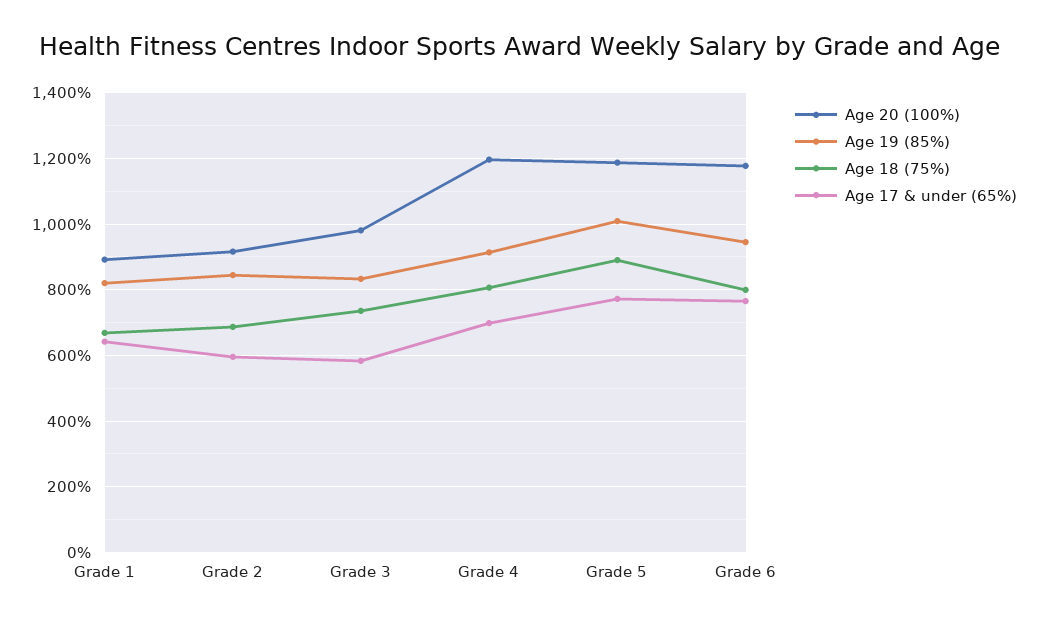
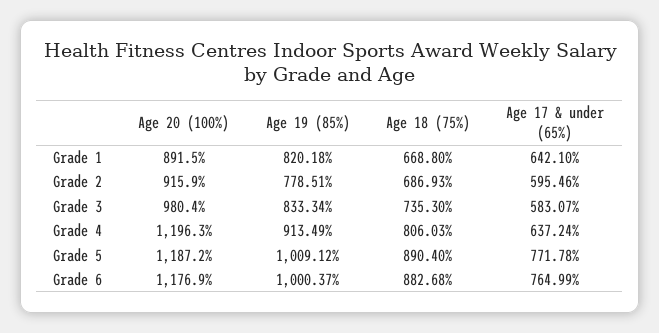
  {
    "Age 20 (100%)": {
      "Grade 1": 891.5,
      "Grade 2": 915.9,
      "Grade 3": 980.4,
      "Grade 4": 1196.3,
      "Grade 5": 1187.2,
      "Grade 6": 1176.9
    },
    "Age 19 (85%)": {
      "Grade 1": 820.18,
-     "Grade 2": 840,
+     "Grade 2": 778.51,
      "Grade 3": 833.34,
      "Grade 4": 913.49,
      "Grade 5": 1009.12,
-     "Grade 6": 940
+     "Grade 6": 1000.37
    },
    "Age 18 (75%)": {
      "Grade 1": 668.8,
      "Grade 2": 686.93,
      "Grade 3": 735.3,
      "Grade 4": 806.03,
      "Grade 5": 890.4,
-     "Grade 6": 800
+     "Grade 6": 882.68
    },
    "Age 17 & under (65%)": {
      "Grade 1": 642.1,
      "Grade 2": 595.46,
      "Grade 3": 583.07,
-     "Grade 4": 700,
+     "Grade 4": 637.24,
      "Grade 5": 771.78,
      "Grade 6": 764.99
    }
  }

